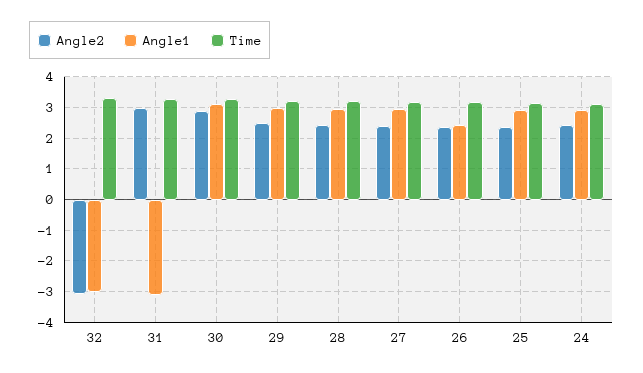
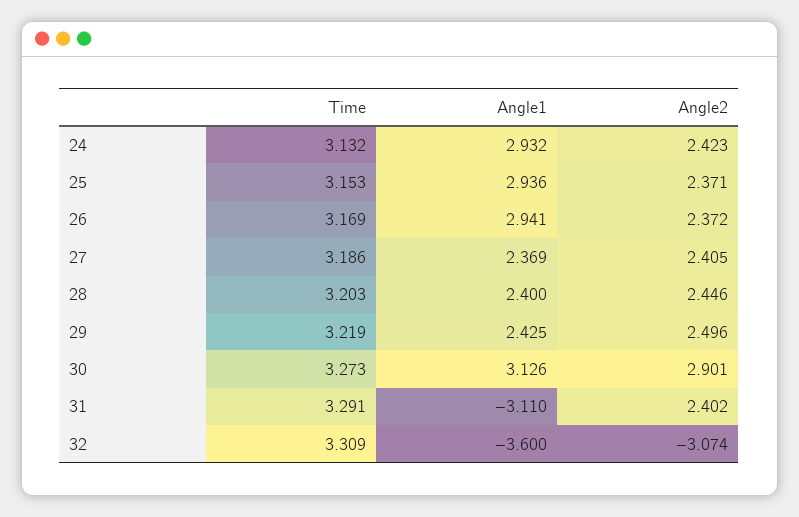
  {
    "Angle2": {
      "32": -3.074,
-     "31": 3,
+     "31": 2.402,
      "30": 2.901,
      "29": 2.496,
      "28": 2.446,
      "27": 2.405,
      "26": 2.372,
      "25": 2.371,
      "24": 2.423
    },
    "Angle1": {
-     "32": -3,
+     "32": -3.6,
      "31": -3.11,
      "30": 3.126,
-     "29": 3,
+     "29": 2.425,
-     "28": 3,
+     "28": 2.4,
-     "27": 3,
+     "27": 2.369,
-     "26": 2.4,
+     "26": 2.941,
      "25": 2.936,
      "24": 2.932
    },
    "Time": {
      "32": 3.309,
      "31": 3.291,
      "30": 3.273,
      "29": 3.219,
      "28": 3.203,
      "27": 3.186,
      "26": 3.169,
      "25": 3.153,
      "24": 3.132
    }
  }

